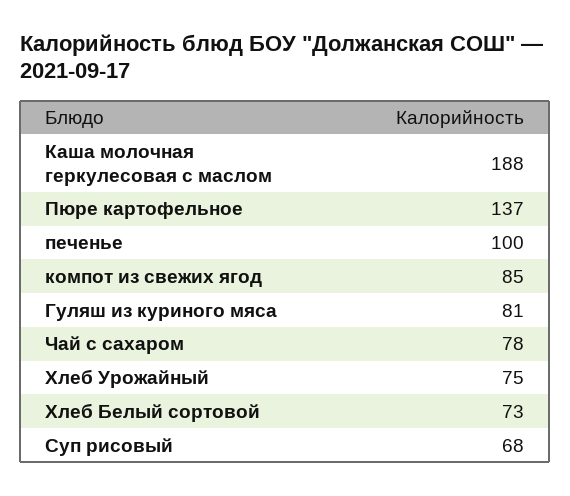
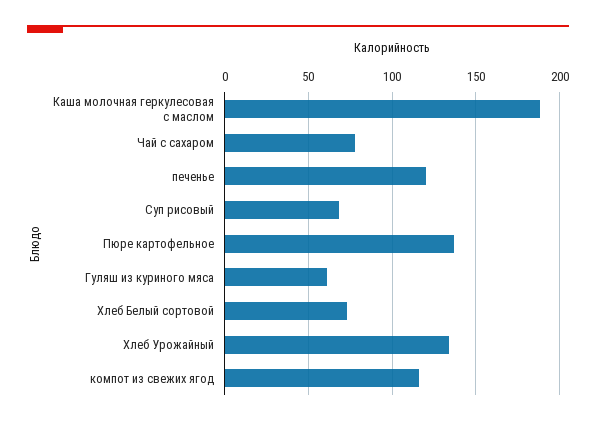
  {
    "Каша молочная геркулесовая с маслом": 188,
    "Пюре картофельное": 137,
-   "печенье": 100,
+   "печенье": 120,
-   "компот из свежих ягод": 85,
+   "компот из свежих ягод": 115,
-   "Гуляш из куриного мяса": 81,
+   "Гуляш из куриного мяса": 60,
    "Чай с сахаром": 78,
-   "Хлеб Урожайный": 75,
+   "Хлеб Урожайный": 135,
    "Хлеб Белый сортовой": 73,
    "Суп рисовый": 68
  }

